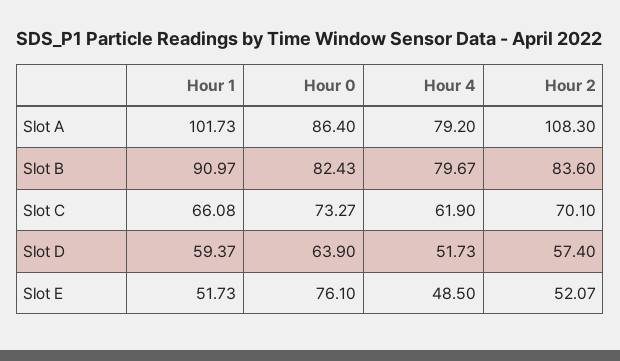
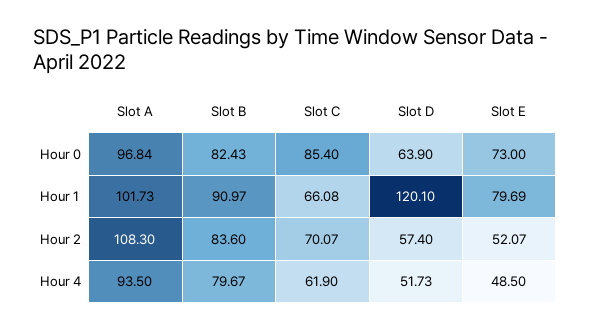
  {
    "Hour 1": {
      "Slot A": 101.73,
      "Slot B": 90.97,
      "Slot C": 66.08,
-     "Slot D": 59.37,
+     "Slot D": 120.1,
-     "Slot E": 51.73
+     "Slot E": 79.69
    },
    "Hour 0": {
-     "Slot A": 86.4,
+     "Slot A": 96.84,
      "Slot B": 82.43,
-     "Slot C": 73.27,
+     "Slot C": 85.4,
      "Slot D": 63.9,
-     "Slot E": 76.1
+     "Slot E": 73
    },
    "Hour 4": {
-     "Slot A": 79.2,
+     "Slot A": 93.5,
      "Slot B": 79.67,
      "Slot C": 61.9,
      "Slot D": 51.73,
      "Slot E": 48.5
    },
    "Hour 2": {
      "Slot A": 108.3,
      "Slot B": 83.6,
-     "Slot C": 70.1,
+     "Slot C": 70.07,
      "Slot D": 57.4,
      "Slot E": 52.07
    }
  }

